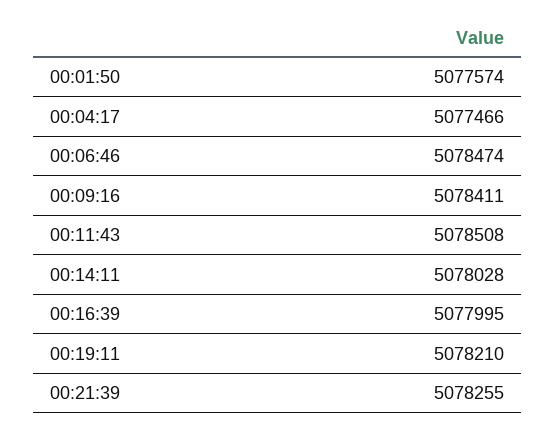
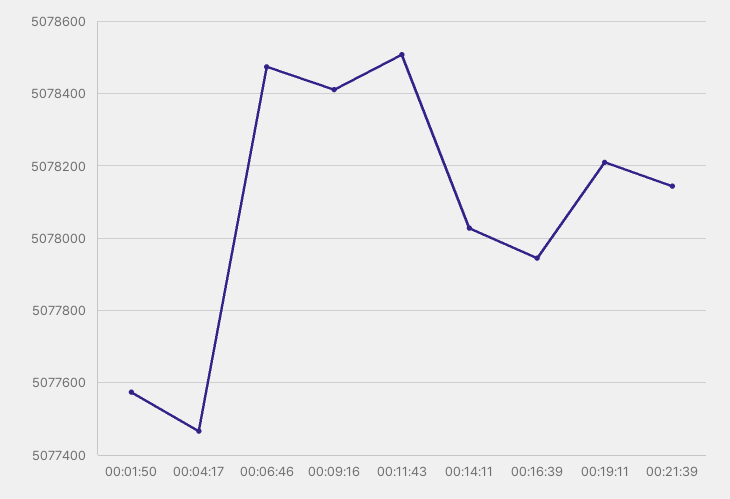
  {
    "00:01:50": 5077574,
    "00:04:17": 5077466,
    "00:06:46": 5078474,
    "00:09:16": 5078411,
    "00:11:43": 5078508,
    "00:14:11": 5078028,
-   "00:16:39": 5077995,
+   "00:16:39": 5077940,
    "00:19:11": 5078210,
-   "00:21:39": 5078255
+   "00:21:39": 5078140
  }

